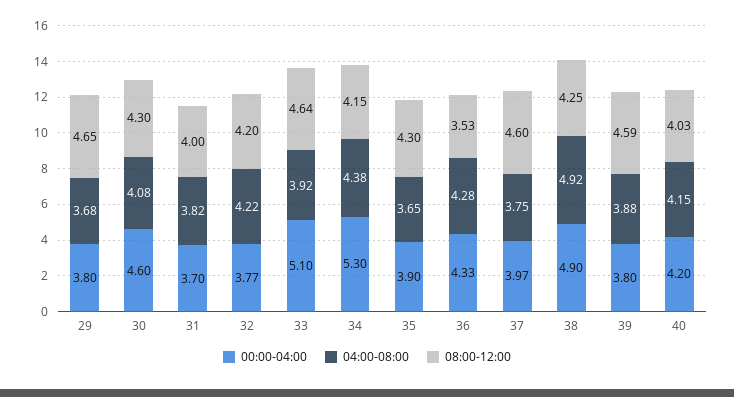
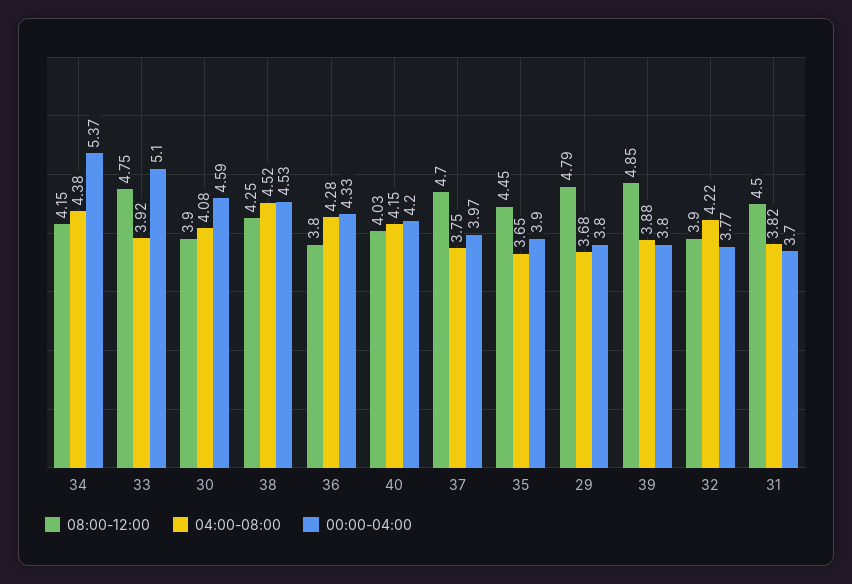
  {
    "00:00-04:00": {
      "29": 3.8,
-     "30": 4.6,
+     "30": 4.59,
      "31": 3.7,
      "32": 3.77,
      "33": 5.1,
-     "34": 5.3,
+     "34": 5.37,
      "35": 3.9,
      "36": 4.33,
      "37": 3.97,
-     "38": 4.9,
+     "38": 4.53,
      "39": 3.8,
      "40": 4.2
    },
    "04:00-08:00": {
      "29": 3.68,
      "30": 4.08,
      "31": 3.82,
      "32": 4.22,
      "33": 3.92,
      "34": 4.38,
      "35": 3.65,
      "36": 4.28,
      "37": 3.75,
-     "38": 4.92,
+     "38": 4.52,
      "39": 3.88,
      "40": 4.15
    },
    "08:00-12:00": {
-     "29": 4.65,
+     "29": 4.79,
-     "30": 4.3,
+     "30": 3.9,
-     "31": 4,
+     "31": 4.5,
-     "32": 4.2,
+     "32": 3.9,
-     "33": 4.64,
+     "33": 4.75,
      "34": 4.15,
-     "35": 4.3,
+     "35": 4.45,
-     "36": 3.53,
+     "36": 3.8,
-     "37": 4.6,
+     "37": 4.7,
      "38": 4.25,
-     "39": 4.59,
+     "39": 4.85,
      "40": 4.03
    }
  }

